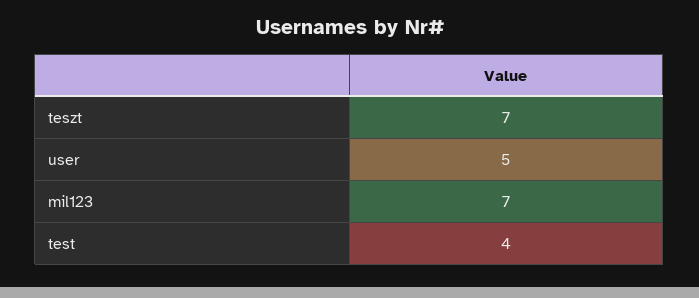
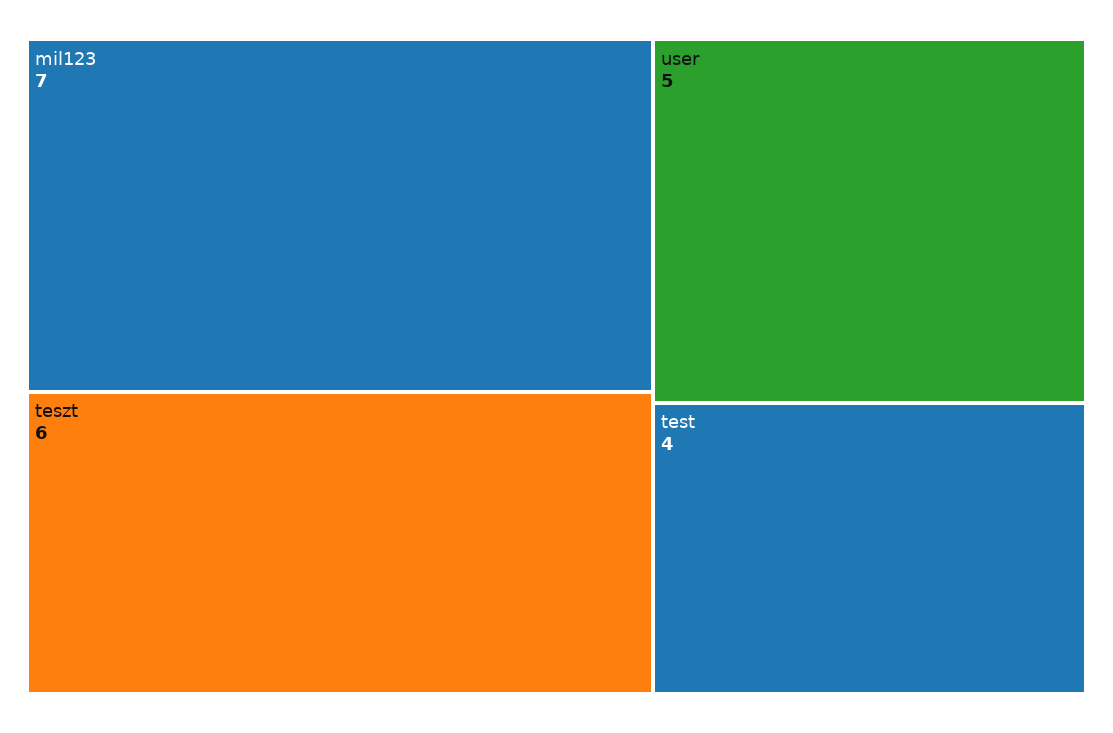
  {
-   "teszt": 7,
+   "teszt": 6,
    "user": 5,
    "mil123": 7,
    "test": 4
  }

